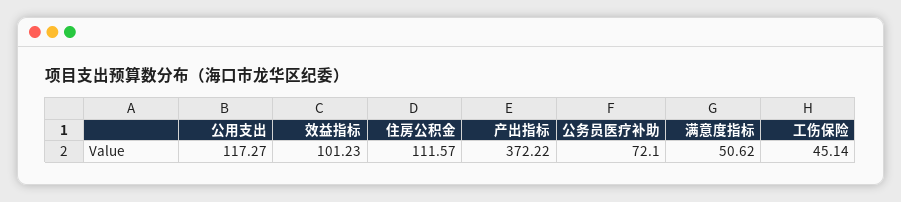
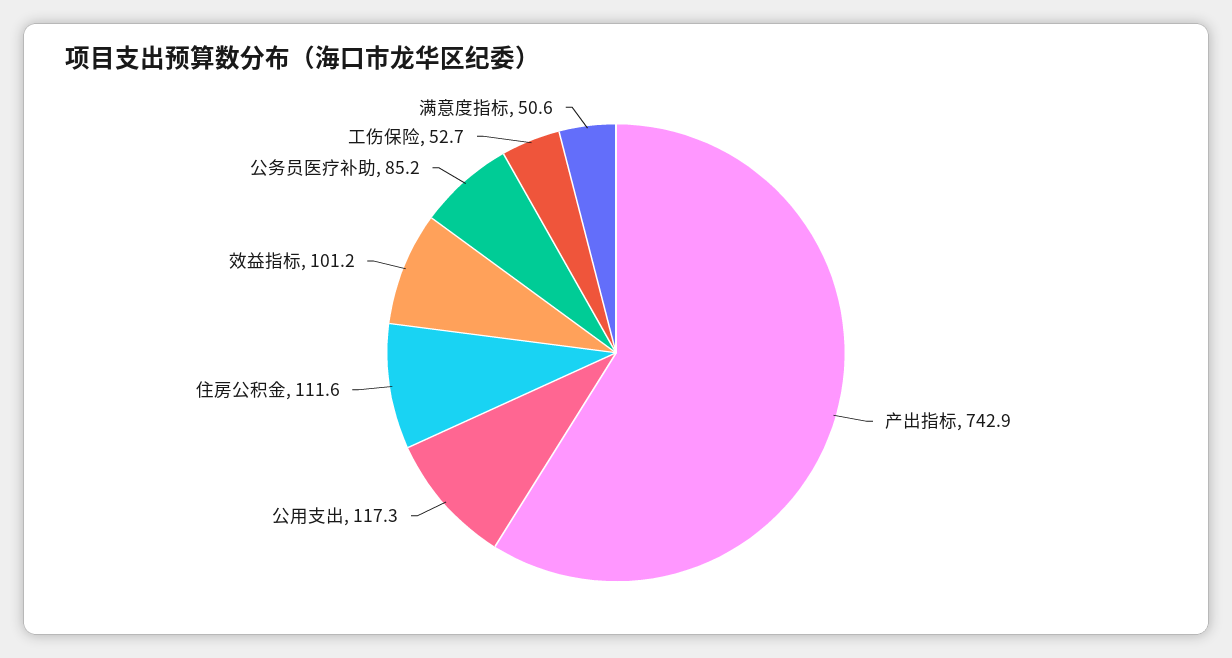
  {
    "公用支出": 117.27,
    "效益指标": 101.23,
    "住房公积金": 111.57,
-   "产出指标": 372.22,
+   "产出指标": 742.9,
-   "公务员医疗补助": 72.1,
+   "公务员医疗补助": 85.2,
    "满意度指标": 50.62,
-   "工伤保险": 45.14
+   "工伤保险": 52.7
  }

